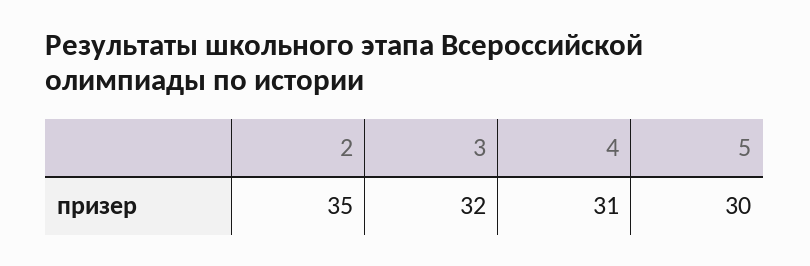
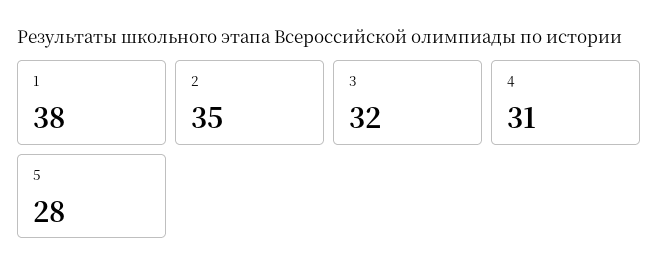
  {
    "2": 35,
    "3": 32,
    "4": 31,
-   "5": 30
+   "5": 28,
+   "1": 38
  }

